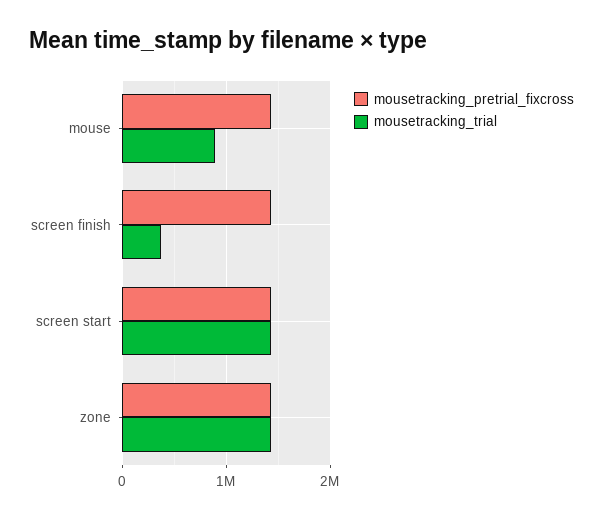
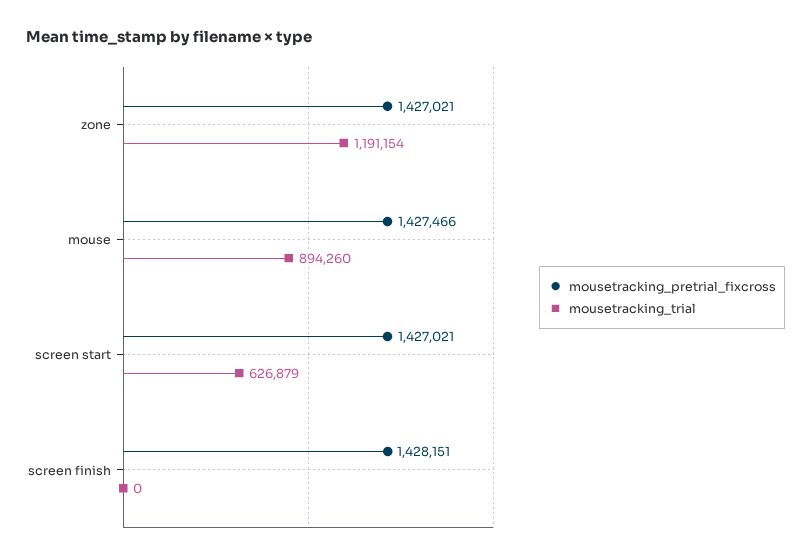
  {
    "mousetracking_pretrial_fixcross": {
      "mouse": 1427466,
      "screen finish": 1428151,
      "screen start": 1427021,
      "zone": 1427021
    },
    "mousetracking_trial": {
      "mouse": 894260,
-     "screen finish": 400000,
+     "screen finish": 0,
-     "screen start": 1400000,
+     "screen start": 626879,
-     "zone": 1400000
+     "zone": 1191154
    }
  }

